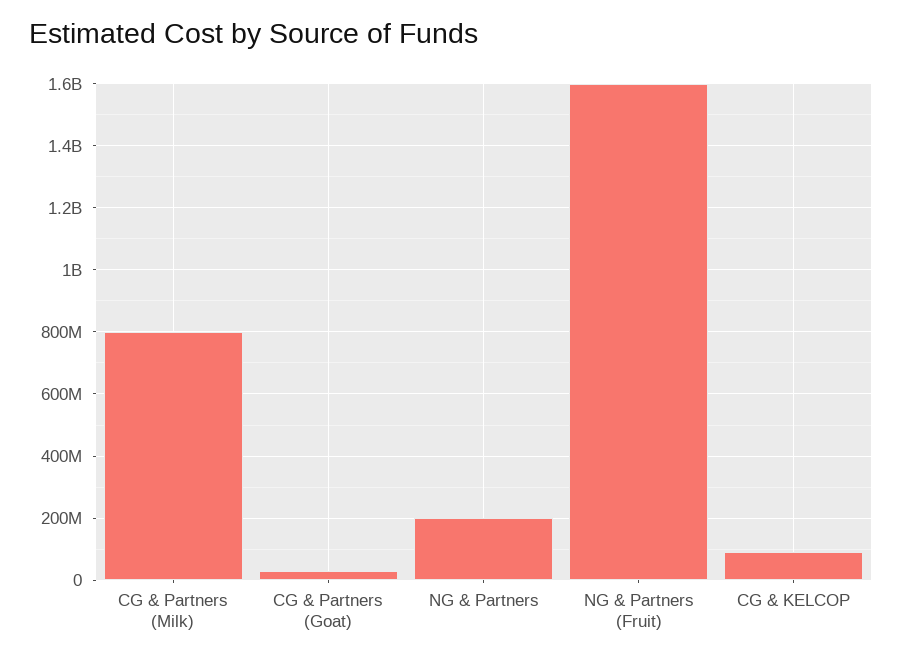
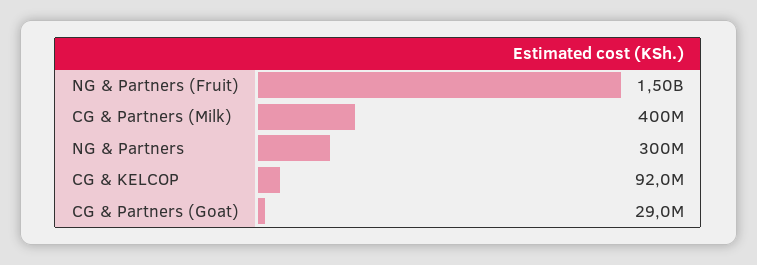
  {
-   "CG & Partners (Milk)": 800000000,
+   "CG & Partners (Milk)": 400000000,
    "CG & Partners (Goat)": 29000000,
-   "NG & Partners": 200000000,
+   "NG & Partners": 300000000,
-   "NG & Partners (Fruit)": 1600000000,
+   "NG & Partners (Fruit)": 1500000000,
    "CG & KELCOP": 92000000
  }

